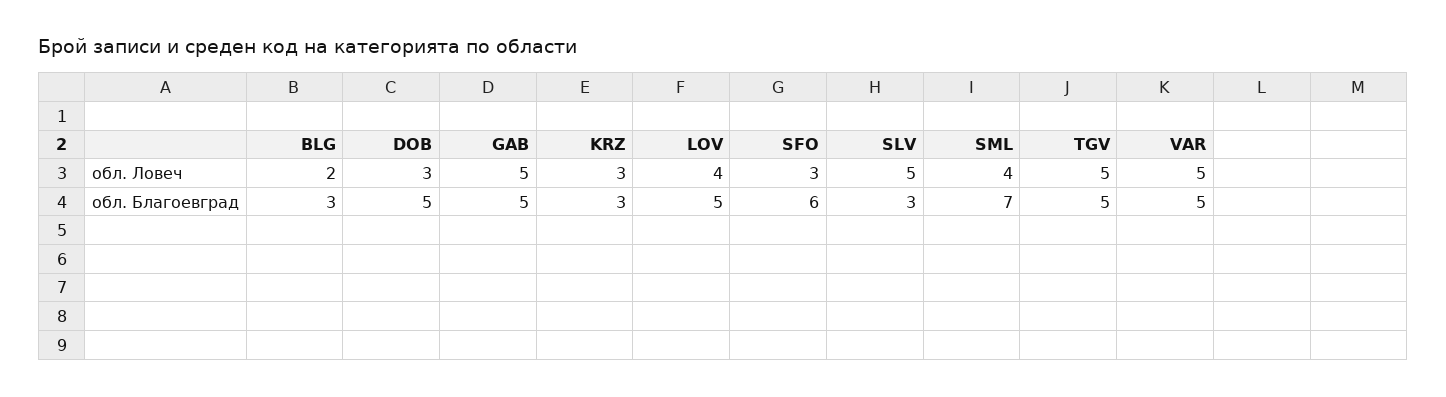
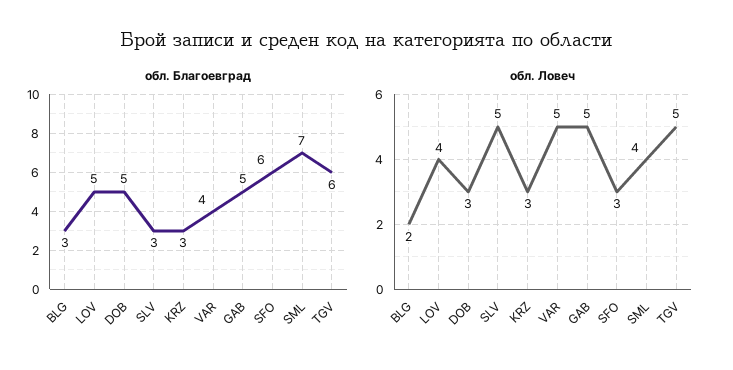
  {
    "обл. Ловеч": {
      "BLG": 2,
      "DOB": 3,
      "GAB": 5,
      "KRZ": 3,
      "LOV": 4,
      "SFO": 3,
      "SLV": 5,
      "SML": 4,
      "TGV": 5,
      "VAR": 5
    },
    "обл. Благоевград": {
      "BLG": 3,
      "DOB": 5,
      "GAB": 5,
      "KRZ": 3,
      "LOV": 5,
      "SFO": 6,
      "SLV": 3,
      "SML": 7,
-     "TGV": 5,
+     "TGV": 6,
-     "VAR": 5
+     "VAR": 4
    }
  }

